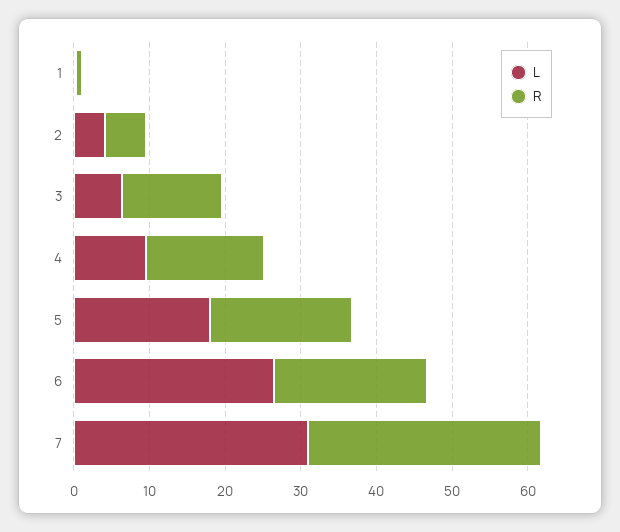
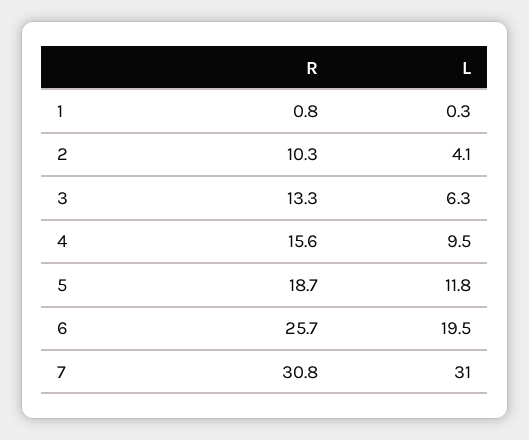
  {
    "L": {
      "1": 0.3,
      "2": 4.1,
      "3": 6.3,
      "4": 9.5,
-     "5": 18,
+     "5": 11.8,
-     "6": 26,
+     "6": 19.5,
      "7": 31
    },
    "R": {
      "1": 0.8,
-     "2": 6,
+     "2": 10.3,
      "3": 13.3,
      "4": 15.6,
      "5": 18.7,
-     "6": 20,
+     "6": 25.7,
      "7": 30.8
    }
  }

